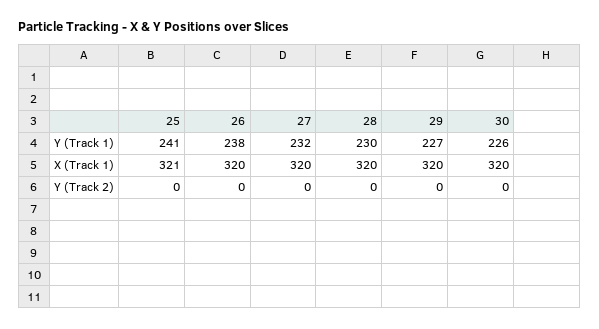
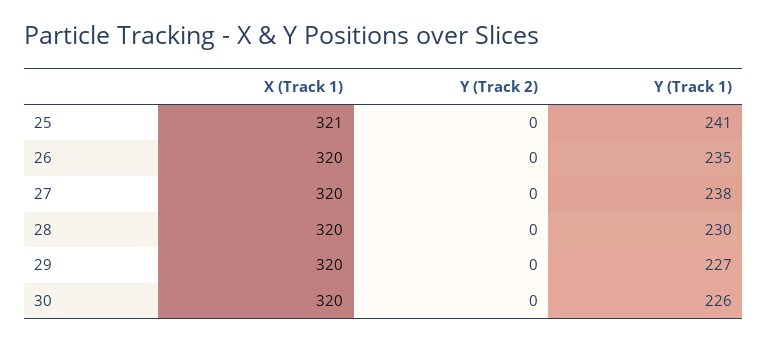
  {
    "25": {
      "Y (Track 1)": 241,
      "X (Track 1)": 321,
      "Y (Track 2)": 0
    },
    "26": {
-     "Y (Track 1)": 238,
+     "Y (Track 1)": 235,
      "X (Track 1)": 320,
      "Y (Track 2)": 0
    },
    "27": {
-     "Y (Track 1)": 232,
+     "Y (Track 1)": 238,
      "X (Track 1)": 320,
      "Y (Track 2)": 0
    },
    "28": {
      "Y (Track 1)": 230,
      "X (Track 1)": 320,
      "Y (Track 2)": 0
    },
    "29": {
      "Y (Track 1)": 227,
      "X (Track 1)": 320,
      "Y (Track 2)": 0
    },
    "30": {
      "Y (Track 1)": 226,
      "X (Track 1)": 320,
      "Y (Track 2)": 0
    }
  }

